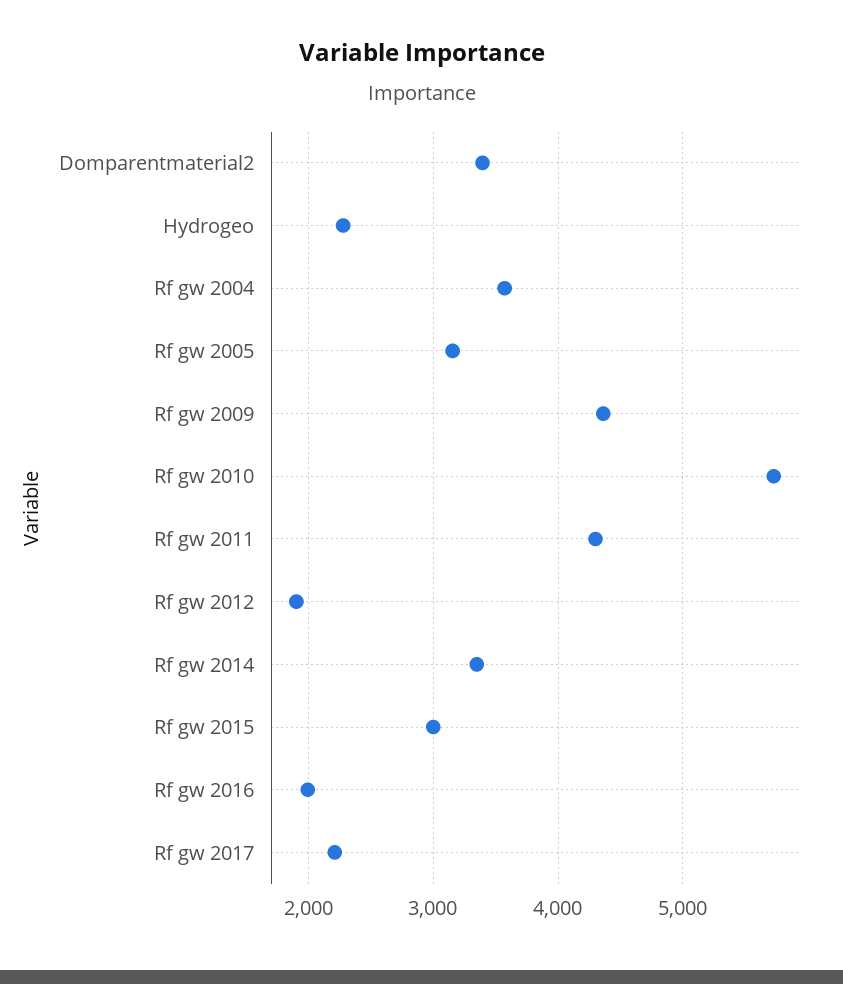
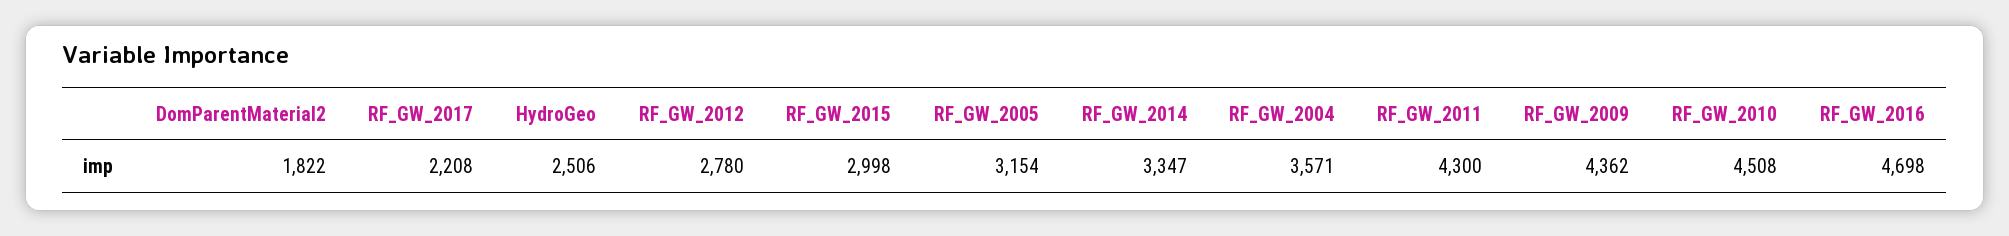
  {
-   "Domparentmaterial2": 3400,
+   "Domparentmaterial2": 1822,
-   "Hydrogeo": 2300,
+   "Hydrogeo": 2506,
    "Rf gw 2004": 3571,
    "Rf gw 2005": 3154,
    "Rf gw 2009": 4362,
-   "Rf gw 2010": 5700,
+   "Rf gw 2010": 4508,
    "Rf gw 2011": 4300,
-   "Rf gw 2012": 1900,
+   "Rf gw 2012": 2780,
    "Rf gw 2014": 3347,
    "Rf gw 2015": 2998,
-   "Rf gw 2016": 2000,
+   "Rf gw 2016": 4698,
    "Rf gw 2017": 2208
  }

